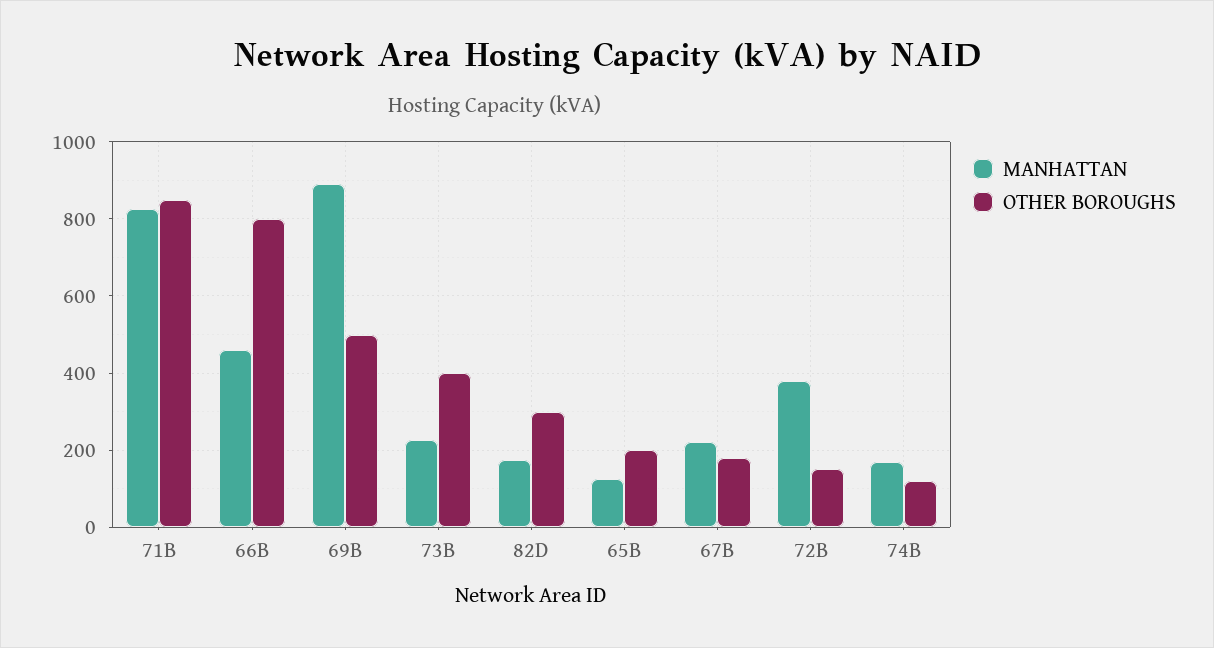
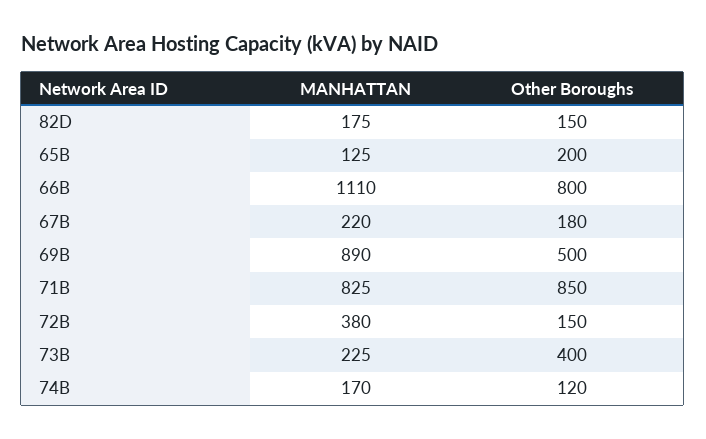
  {
    "MANHATTAN": {
      "71B": 825,
-     "66B": 460,
+     "66B": 1110,
      "69B": 890,
      "73B": 225,
      "82D": 175,
      "65B": 125,
      "67B": 220,
      "72B": 380,
      "74B": 170
    },
    "OTHER BOROUGHS": {
      "71B": 850,
      "66B": 800,
      "69B": 500,
      "73B": 400,
-     "82D": 300,
+     "82D": 150,
      "65B": 200,
      "67B": 180,
      "72B": 150,
      "74B": 120
    }
  }

